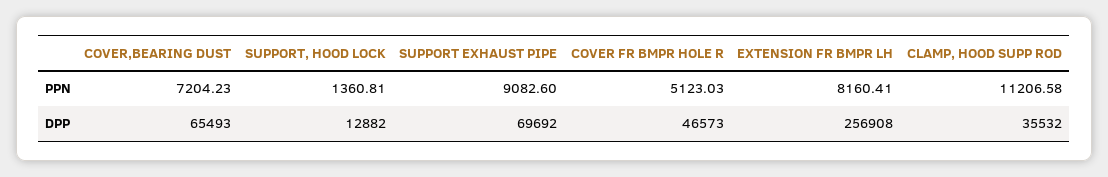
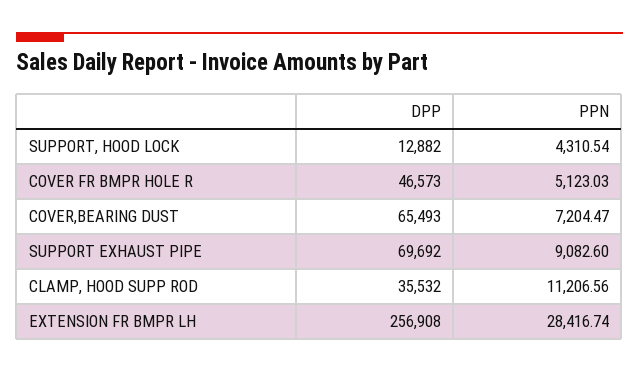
  {
    "COVER,BEARING DUST": {
-     "PPN": 7204.23,
+     "PPN": 7204.47,
      "DPP": 65493
    },
    "SUPPORT, HOOD LOCK": {
-     "PPN": 1360.81,
+     "PPN": 4310.54,
      "DPP": 12882
    },
    "SUPPORT EXHAUST PIPE": {
      "PPN": 9082.6,
      "DPP": 69692
    },
    "COVER FR BMPR HOLE R": {
      "PPN": 5123.03,
      "DPP": 46573
    },
    "EXTENSION FR BMPR LH": {
-     "PPN": 8160.41,
+     "PPN": 28416.74,
      "DPP": 256908
    },
    "CLAMP, HOOD SUPP ROD": {
-     "PPN": 11206.58,
+     "PPN": 11206.56,
      "DPP": 35532
    }
  }

